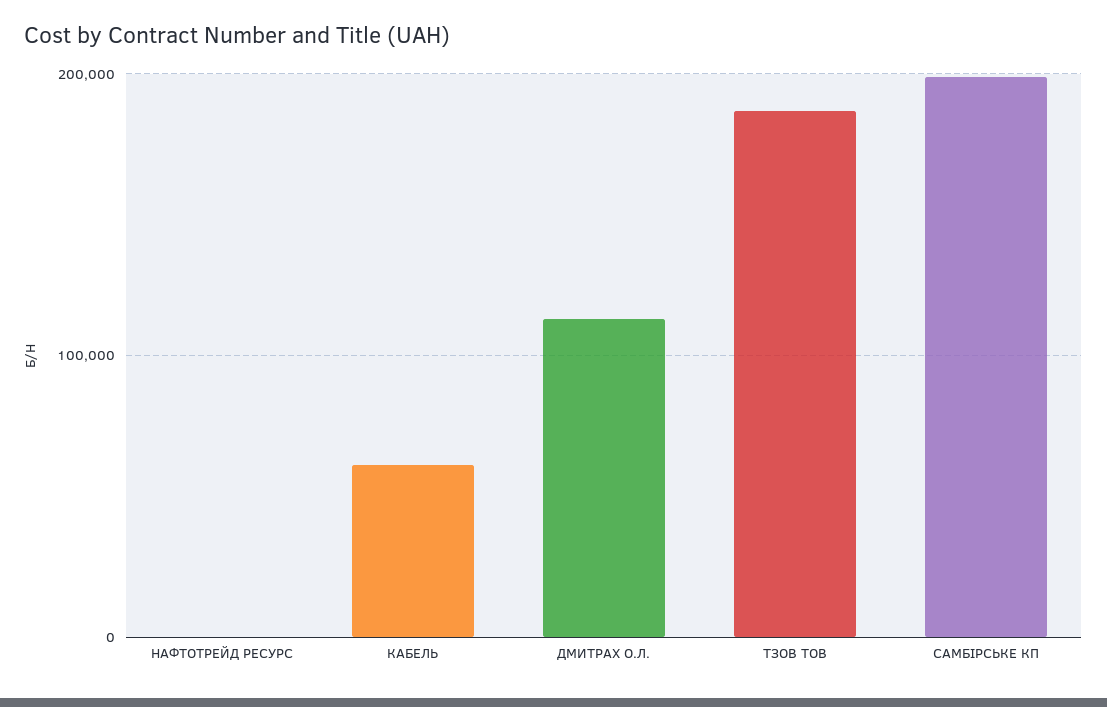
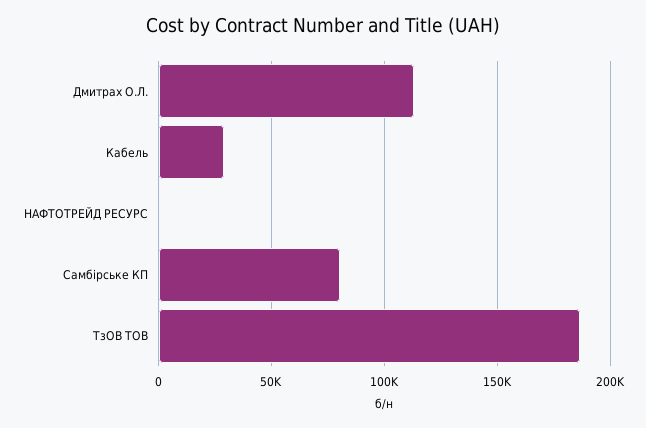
  {
    "НАФТОТРЕЙД РЕСУРС": 0,
-   "КАБЕЛЬ": 60000,
+   "КАБЕЛЬ": 30000,
    "ДМИТРАХ О.Л.": 115000,
    "ТЗОВ ТОВ": 185000,
-   "САМБІРСЬКЕ КП": 200000
+   "САМБІРСЬКЕ КП": 80000
  }

